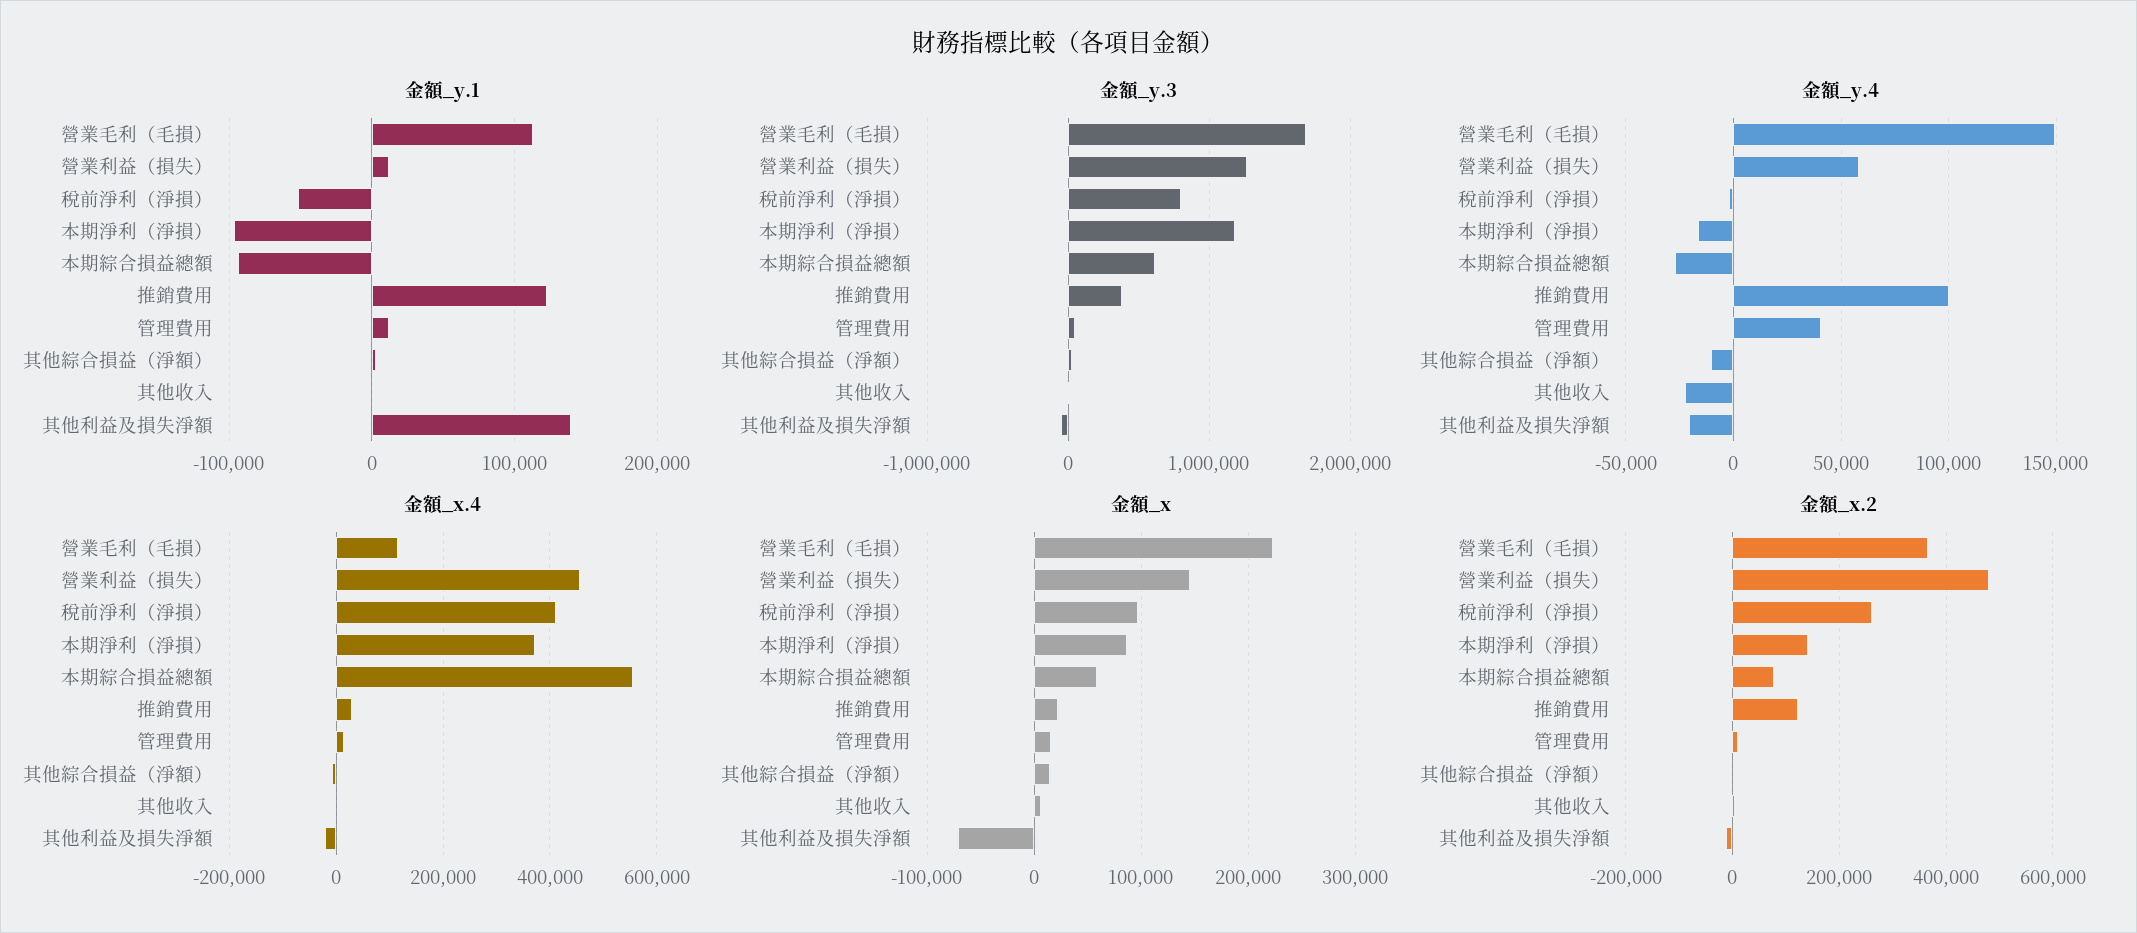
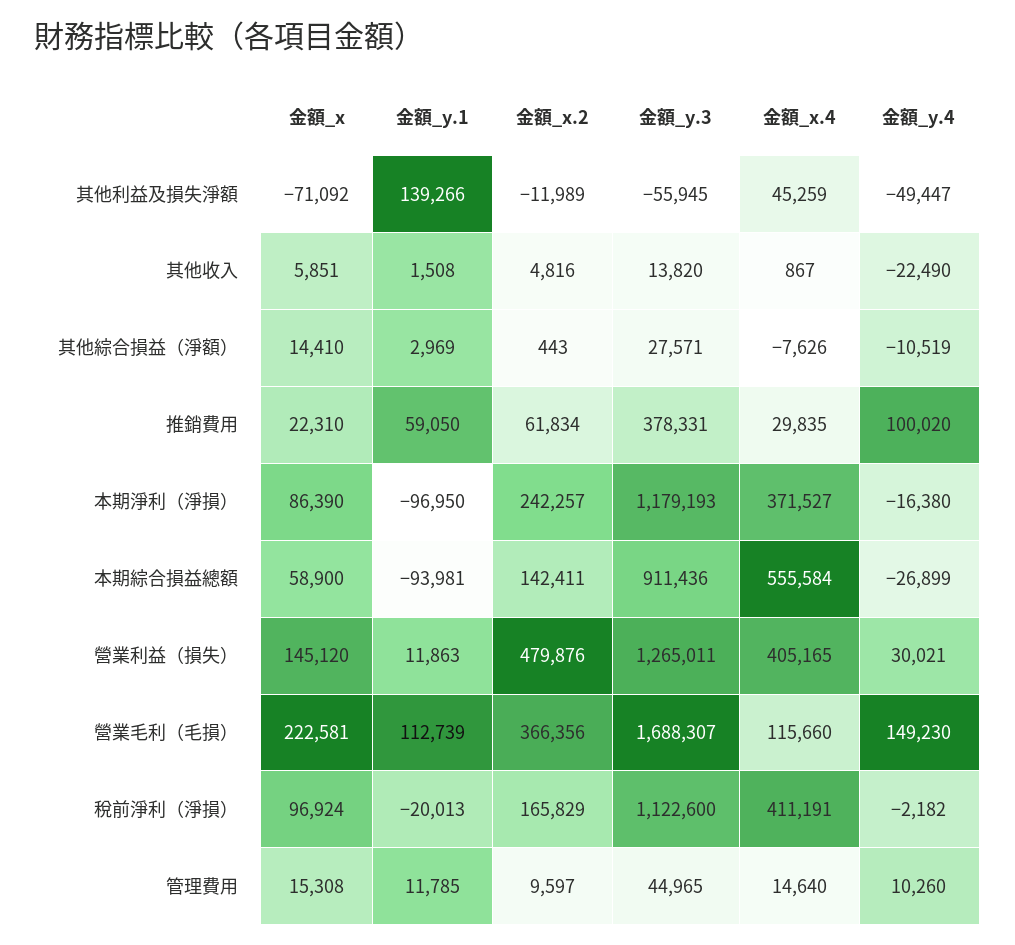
  {
    "金額_y.1": {
      "營業毛利（毛損）": 112739,
      "營業利益（損失）": 11863,
-     "稅前淨利（淨損）": -50000,
+     "稅前淨利（淨損）": -20013,
      "本期淨利（淨損）": -96950,
      "本期綜合損益總額": -93981,
-     "推銷費用": 120000,
+     "推銷費用": 59050,
      "管理費用": 11785,
      "其他綜合損益（淨額）": 2969,
      "其他收入": 1508,
      "其他利益及損失淨額": 139266
    },
    "金額_y.3": {
      "營業毛利（毛損）": 1688307,
      "營業利益（損失）": 1265011,
-     "稅前淨利（淨損）": 800000,
+     "稅前淨利（淨損）": 1122600,
      "本期淨利（淨損）": 1179193,
-     "本期綜合損益總額": 600000,
+     "本期綜合損益總額": 911436,
      "推銷費用": 378331,
      "管理費用": 44965,
      "其他綜合損益（淨額）": 27571,
      "其他收入": 13820,
      "其他利益及損失淨額": -55945
    },
    "金額_y.4": {
      "營業毛利（毛損）": 149230,
-     "營業利益（損失）": 60000,
+     "營業利益（損失）": 30021,
      "稅前淨利（淨損）": -2182,
      "本期淨利（淨損）": -16380,
      "本期綜合損益總額": -26899,
      "推銷費用": 100020,
-     "管理費用": 40000,
+     "管理費用": 10260,
      "其他綜合損益（淨額）": -10519,
      "其他收入": -22490,
-     "其他利益及損失淨額": -20000
+     "其他利益及損失淨額": -49447
    },
    "金額_x.4": {
      "營業毛利（毛損）": 115660,
-     "營業利益（損失）": 460000,
+     "營業利益（損失）": 405165,
      "稅前淨利（淨損）": 411191,
      "本期淨利（淨損）": 371527,
      "本期綜合損益總額": 555584,
      "推銷費用": 29835,
      "管理費用": 14640,
      "其他綜合損益（淨額）": -7626,
      "其他收入": 867,
-     "其他利益及損失淨額": -20000
+     "其他利益及損失淨額": 45259
    },
    "金額_x": {
      "營業毛利（毛損）": 222581,
      "營業利益（損失）": 145120,
      "稅前淨利（淨損）": 96924,
      "本期淨利（淨損）": 86390,
      "本期綜合損益總額": 58900,
      "推銷費用": 22310,
      "管理費用": 15308,
      "其他綜合損益（淨額）": 14410,
      "其他收入": 5851,
      "其他利益及損失淨額": -71092
    },
    "金額_x.2": {
      "營業毛利（毛損）": 366356,
      "營業利益（損失）": 479876,
-     "稅前淨利（淨損）": 260000,
+     "稅前淨利（淨損）": 165829,
-     "本期淨利（淨損）": 140000,
+     "本期淨利（淨損）": 242257,
-     "本期綜合損益總額": 80000,
+     "本期綜合損益總額": 142411,
-     "推銷費用": 120000,
+     "推銷費用": 61834,
      "管理費用": 9597,
      "其他綜合損益（淨額）": 443,
      "其他收入": 4816,
      "其他利益及損失淨額": -11989
    }
  }

